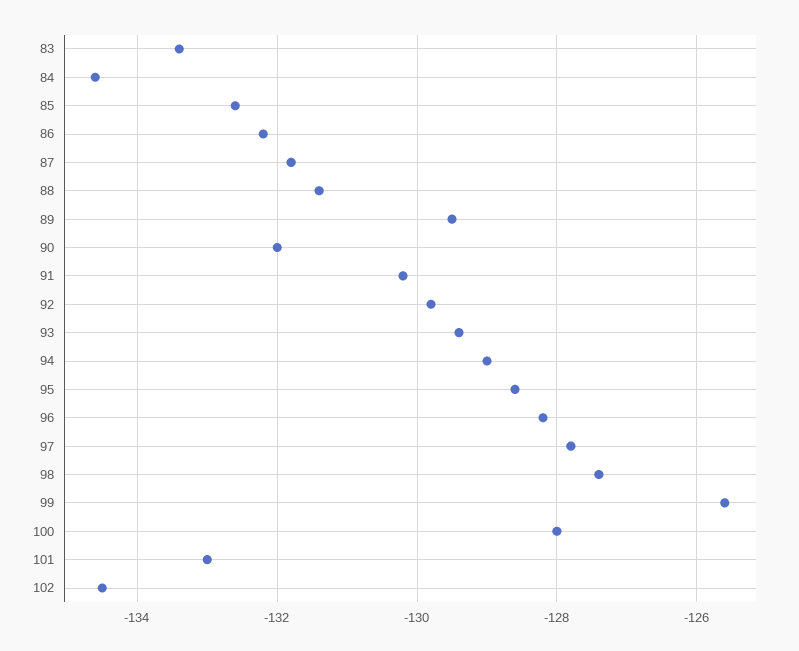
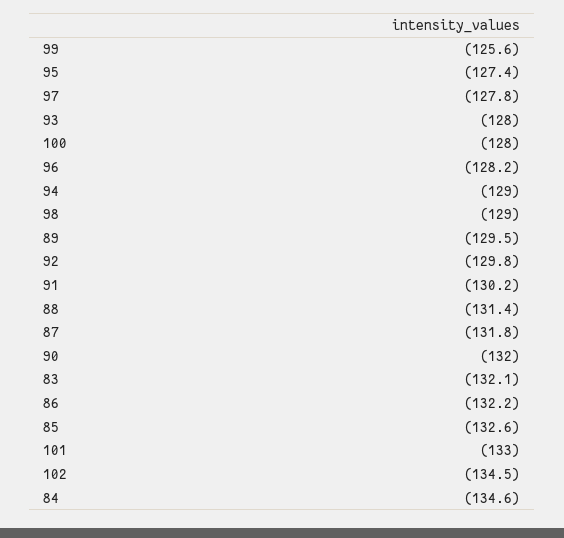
  {
-   "83": -133.5,
+   "83": -132.1,
    "84": -134.6,
    "85": -132.6,
    "86": -132.2,
    "87": -131.8,
    "88": -131.4,
    "89": -129.5,
    "90": -132,
    "91": -130.2,
    "92": -129.8,
-   "93": -129.5,
+   "93": -128,
    "94": -129,
-   "95": -128.5,
+   "95": -127.4,
    "96": -128.2,
    "97": -127.8,
-   "98": -127.5,
+   "98": -129,
    "99": -125.6,
    "100": -128,
    "101": -133,
    "102": -134.5
  }

